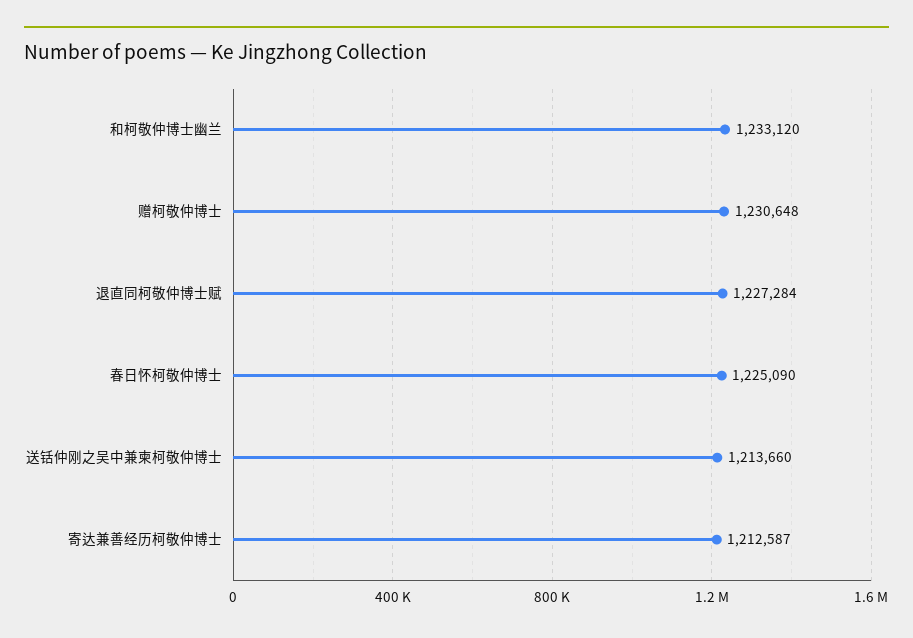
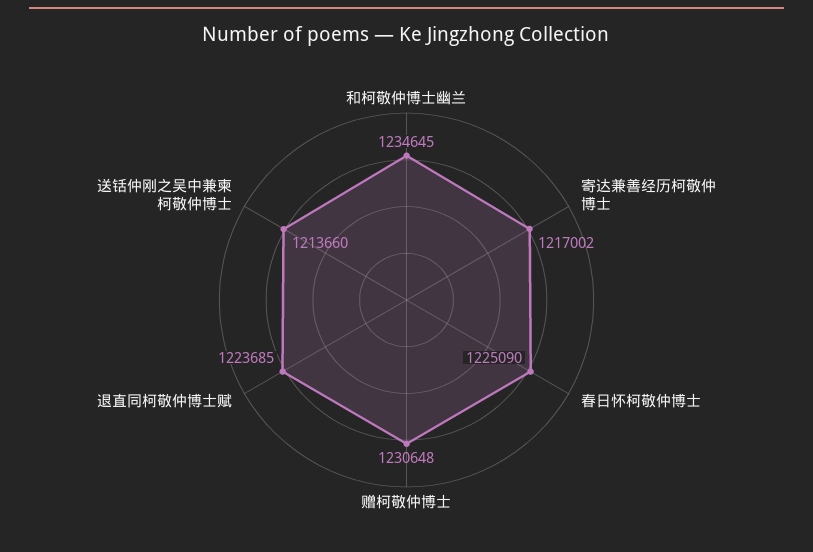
  {
-   "和柯敬仲博士幽兰": 1233120,
+   "和柯敬仲博士幽兰": 1234645,
    "赠柯敬仲博士": 1230648,
-   "退直同柯敬仲博士赋": 1227284,
+   "退直同柯敬仲博士赋": 1223685,
    "春日怀柯敬仲博士": 1225090,
    "送铦仲刚之吴中兼柬柯敬仲博士": 1213660,
-   "寄达兼善经历柯敬仲博士": 1212587
+   "寄达兼善经历柯敬仲博士": 1217002
  }

